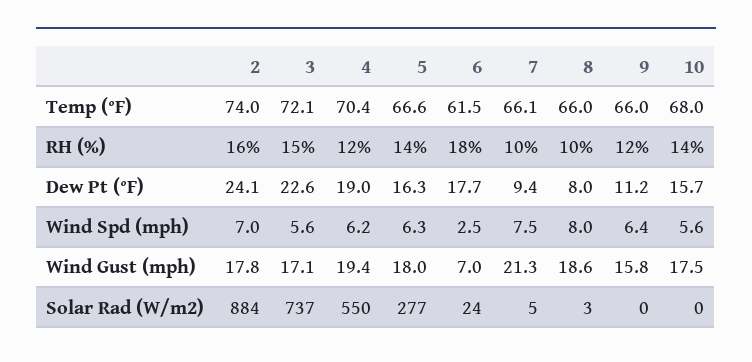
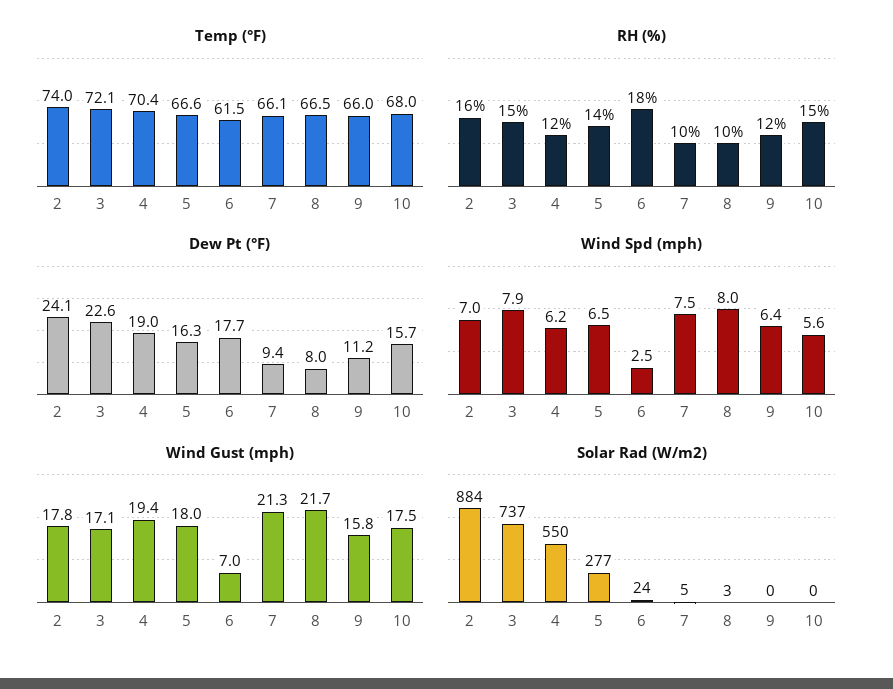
  {
    "Temp (°F)": {
      "2": 74,
      "3": 72.1,
      "4": 70.4,
      "5": 66.6,
      "6": 61.5,
      "7": 66.1,
-     "8": 66,
+     "8": 66.5,
      "9": 66,
      "10": 68
    },
    "RH (%)": {
      "2": 16,
      "3": 15,
      "4": 12,
      "5": 14,
      "6": 18,
      "7": 10,
      "8": 10,
      "9": 12,
-     "10": 14
+     "10": 15
    },
    "Dew Pt (°F)": {
      "2": 24.1,
      "3": 22.6,
      "4": 19,
      "5": 16.3,
      "6": 17.7,
      "7": 9.4,
      "8": 8,
      "9": 11.2,
      "10": 15.7
    },
    "Wind Spd (mph)": {
      "2": 7,
-     "3": 5.6,
+     "3": 7.9,
      "4": 6.2,
-     "5": 6.3,
+     "5": 6.5,
      "6": 2.5,
      "7": 7.5,
      "8": 8,
      "9": 6.4,
      "10": 5.6
    },
    "Wind Gust (mph)": {
      "2": 17.8,
      "3": 17.1,
      "4": 19.4,
      "5": 18,
      "6": 7,
      "7": 21.3,
-     "8": 18.6,
+     "8": 21.7,
      "9": 15.8,
      "10": 17.5
    },
    "Solar Rad (W/m2)": {
      "2": 884,
      "3": 737,
      "4": 550,
      "5": 277,
      "6": 24,
      "7": 5,
      "8": 3,
      "9": 0,
      "10": 0
    }
  }

